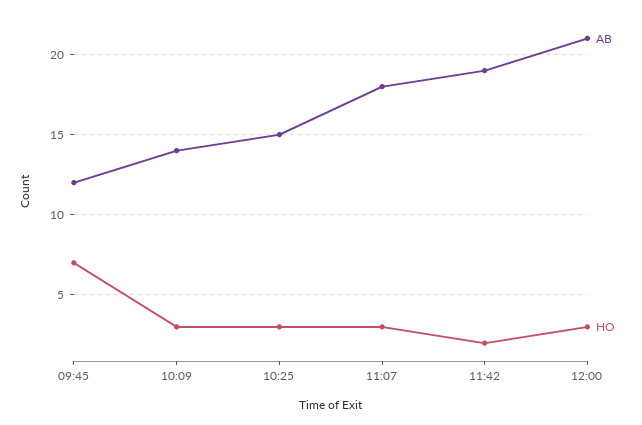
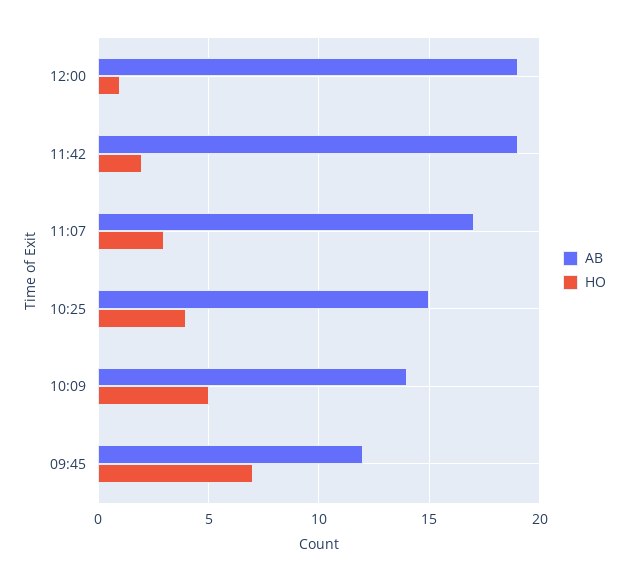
  {
    "AB": {
      "09:45": 12,
      "10:09": 14,
      "10:25": 15,
-     "11:07": 18,
+     "11:07": 17,
      "11:42": 19,
-     "12:00": 21
+     "12:00": 19
    },
    "HO": {
      "09:45": 7,
-     "10:09": 3,
+     "10:09": 5,
-     "10:25": 3,
+     "10:25": 4,
      "11:07": 3,
      "11:42": 2,
-     "12:00": 3
+     "12:00": 1
    }
  }

